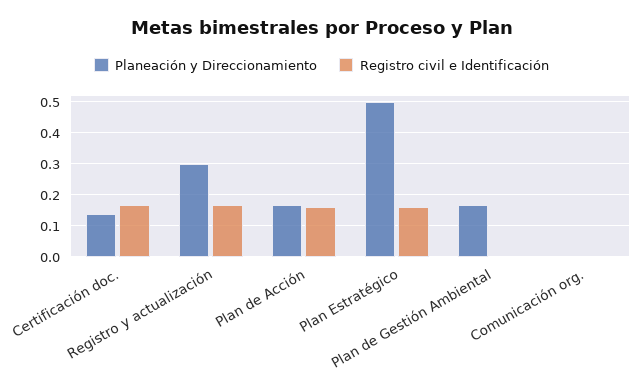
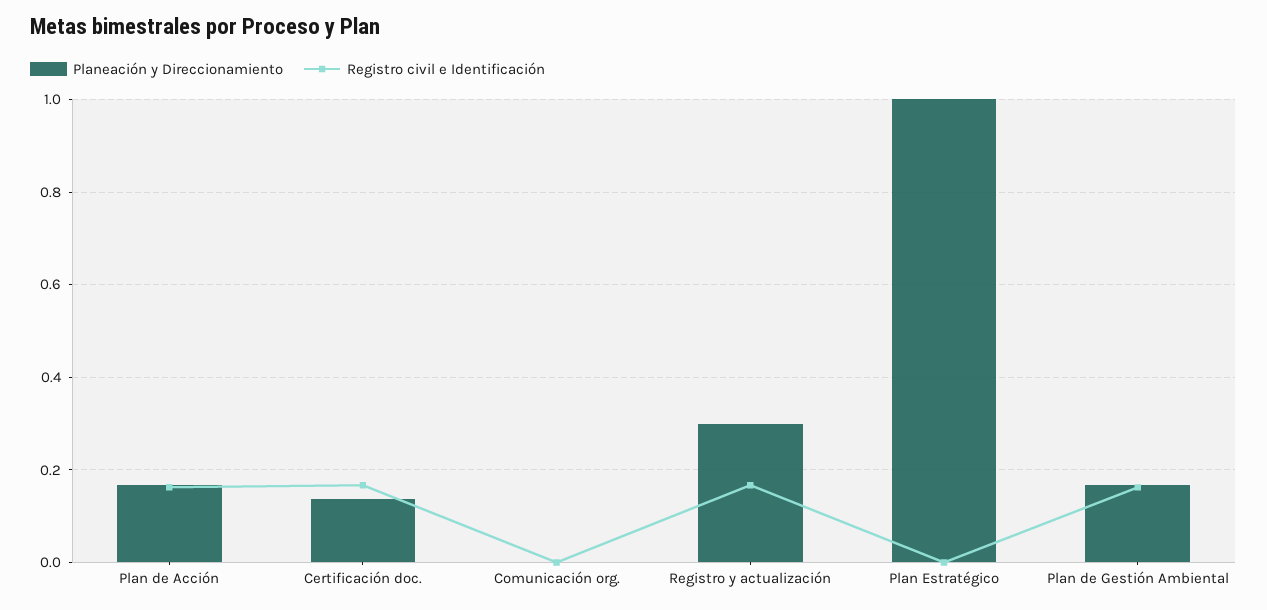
  {
    "Planeación y Direccionamiento": {
      "Certificación doc.": 0.14,
      "Registro y actualización": 0.3,
      "Plan de Acción": 0.16,
-     "Plan Estratégico": 0.5,
+     "Plan Estratégico": 1,
      "Plan de Gestión Ambiental": 0.16,
      "Comunicación org.": 0
    },
    "Registro civil e Identificación": {
      "Certificación doc.": 0.16,
      "Registro y actualización": 0.16,
      "Plan de Acción": 0.16,
-     "Plan Estratégico": 0.16,
+     "Plan Estratégico": 0,
-     "Plan de Gestión Ambiental": 0,
+     "Plan de Gestión Ambiental": 0.16,
      "Comunicación org.": 0
    }
  }

